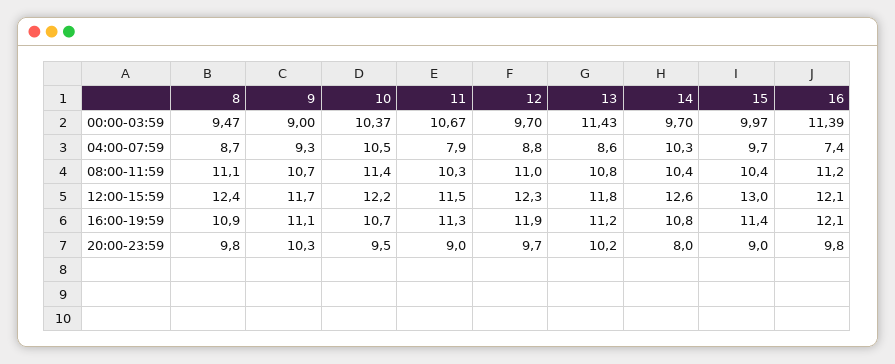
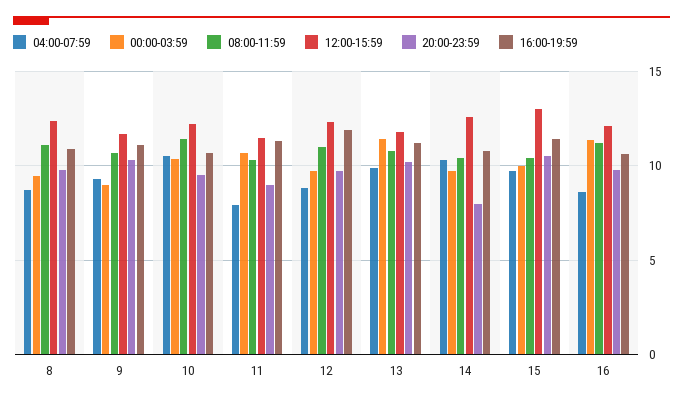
  {
    "00:00-03:59": {
      "8": 9.47,
      "9": 9,
      "10": 10.37,
      "11": 10.67,
      "12": 9.7,
      "13": 11.43,
      "14": 9.7,
      "15": 9.97,
      "16": 11.39
    },
    "04:00-07:59": {
      "8": 8.7,
      "9": 9.3,
      "10": 10.5,
      "11": 7.9,
      "12": 8.8,
-     "13": 8.6,
+     "13": 10,
      "14": 10.3,
      "15": 9.7,
-     "16": 7.4
+     "16": 8.5
    },
    "08:00-11:59": {
      "8": 11.1,
      "9": 10.7,
      "10": 11.4,
      "11": 10.3,
      "12": 11,
      "13": 10.8,
      "14": 10.4,
      "15": 10.4,
      "16": 11.2
    },
    "12:00-15:59": {
      "8": 12.4,
      "9": 11.7,
      "10": 12.2,
      "11": 11.5,
      "12": 12.3,
      "13": 11.8,
      "14": 12.6,
      "15": 13,
      "16": 12.1
    },
    "16:00-19:59": {
      "8": 10.9,
      "9": 11.1,
      "10": 10.7,
      "11": 11.3,
      "12": 11.9,
      "13": 11.2,
      "14": 10.8,
      "15": 11.4,
-     "16": 12.1
+     "16": 10.5
    },
    "20:00-23:59": {
      "8": 9.8,
      "9": 10.3,
      "10": 9.5,
      "11": 9,
      "12": 9.7,
      "13": 10.2,
      "14": 8,
-     "15": 9,
+     "15": 10.5,
      "16": 9.8
    }
  }

